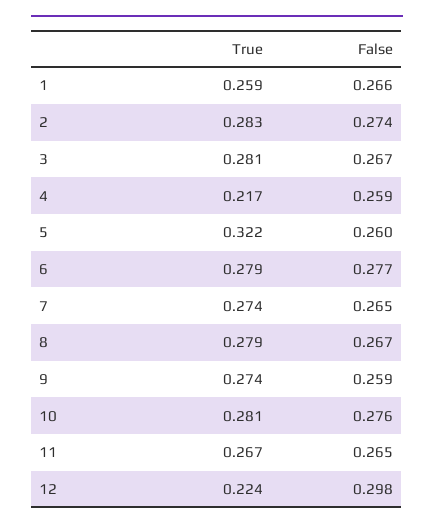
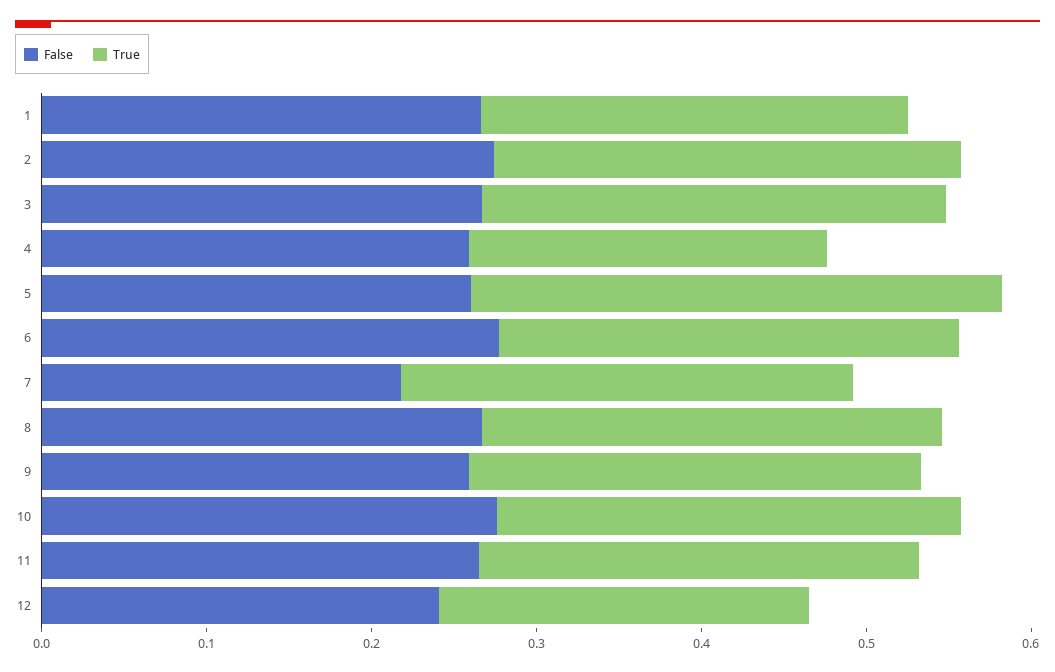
  {
    "True": {
      "1": 0.259,
      "2": 0.283,
      "3": 0.281,
      "4": 0.217,
      "5": 0.322,
      "6": 0.279,
      "7": 0.274,
      "8": 0.279,
      "9": 0.274,
      "10": 0.281,
      "11": 0.267,
      "12": 0.224
    },
    "False": {
      "1": 0.266,
      "2": 0.274,
      "3": 0.267,
      "4": 0.259,
      "5": 0.26,
      "6": 0.277,
-     "7": 0.265,
+     "7": 0.22,
      "8": 0.267,
      "9": 0.259,
      "10": 0.276,
      "11": 0.265,
-     "12": 0.298
+     "12": 0.24
    }
  }

